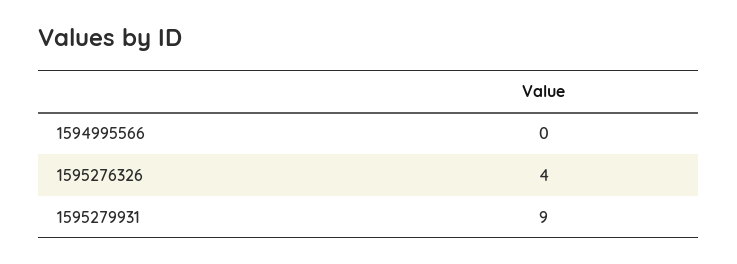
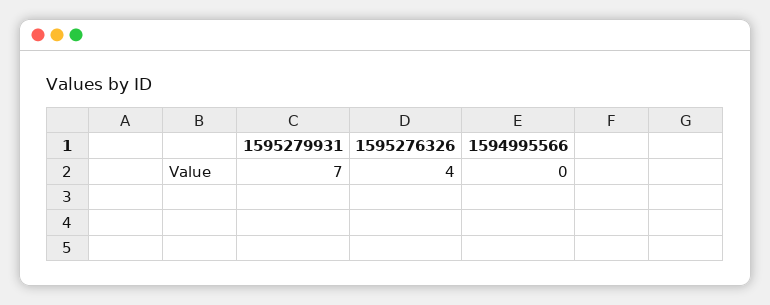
  {
    "1594995566": 0,
    "1595276326": 4,
-   "1595279931": 9
+   "1595279931": 7
  }

